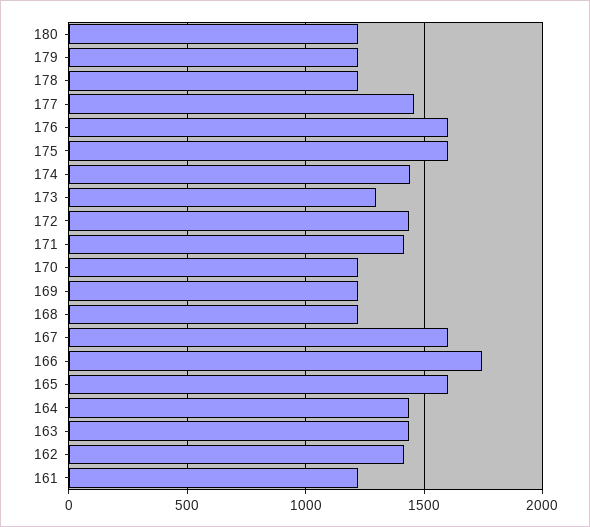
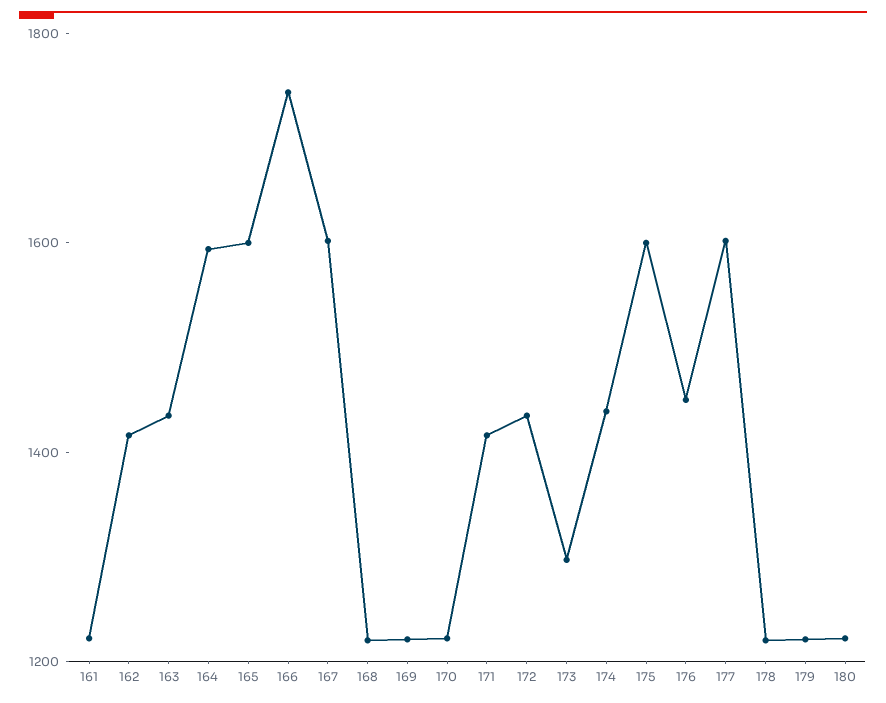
  {
    "180": 1200,
    "179": 1200,
    "178": 1200,
-   "177": 1450,
+   "177": 1600,
-   "176": 1600,
+   "176": 1450,
    "175": 1600,
    "174": 1450,
    "173": 1300,
    "172": 1450,
    "171": 1400,
    "170": 1200,
    "169": 1200,
    "168": 1200,
    "167": 1600,
    "166": 1750,
    "165": 1600,
-   "164": 1450,
+   "164": 1600,
    "163": 1450,
    "162": 1400,
    "161": 1200
  }

